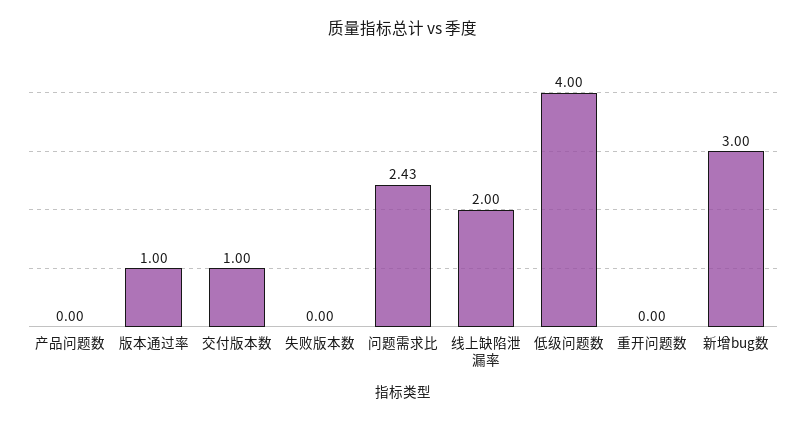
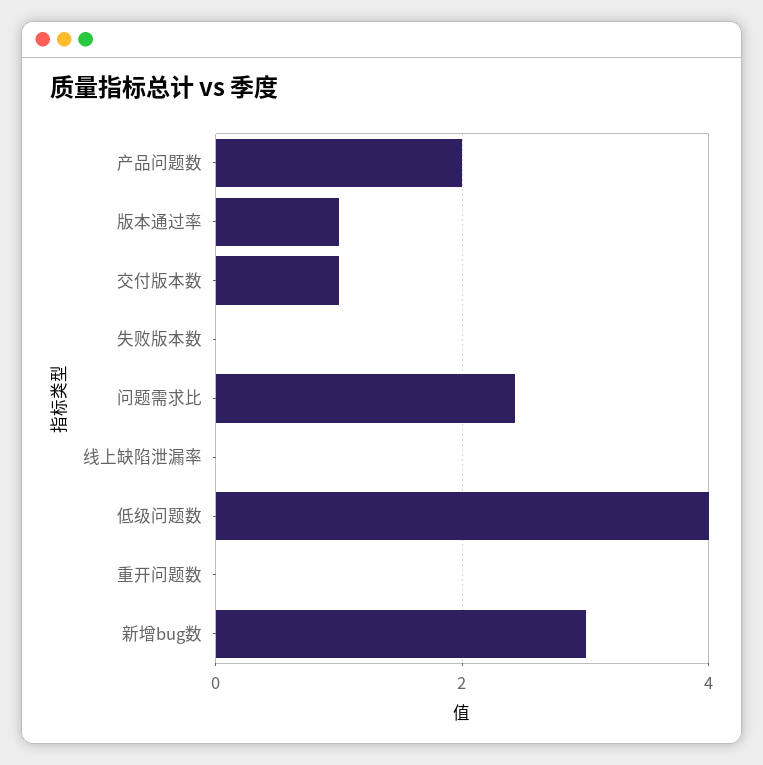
  {
-   "产品问题数": 0,
+   "产品问题数": 2,
    "版本通过率": 1,
    "交付版本数": 1,
    "失败版本数": 0,
    "问题需求比": 2.43,
-   "线上缺陷泄漏率": 2,
+   "线上缺陷泄漏率": 0,
    "低级问题数": 4,
    "重开问题数": 0,
    "新增bug数": 3
  }

